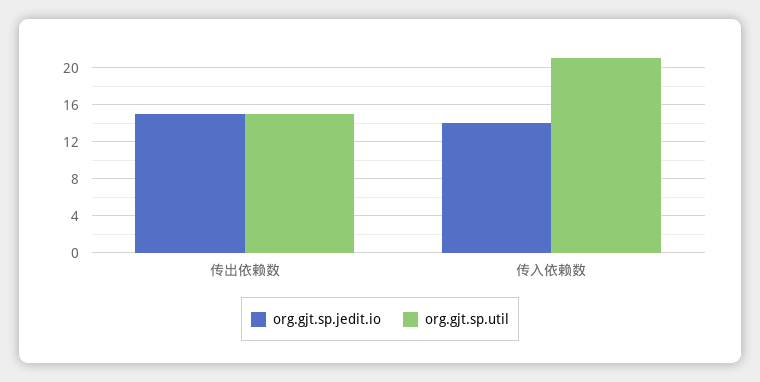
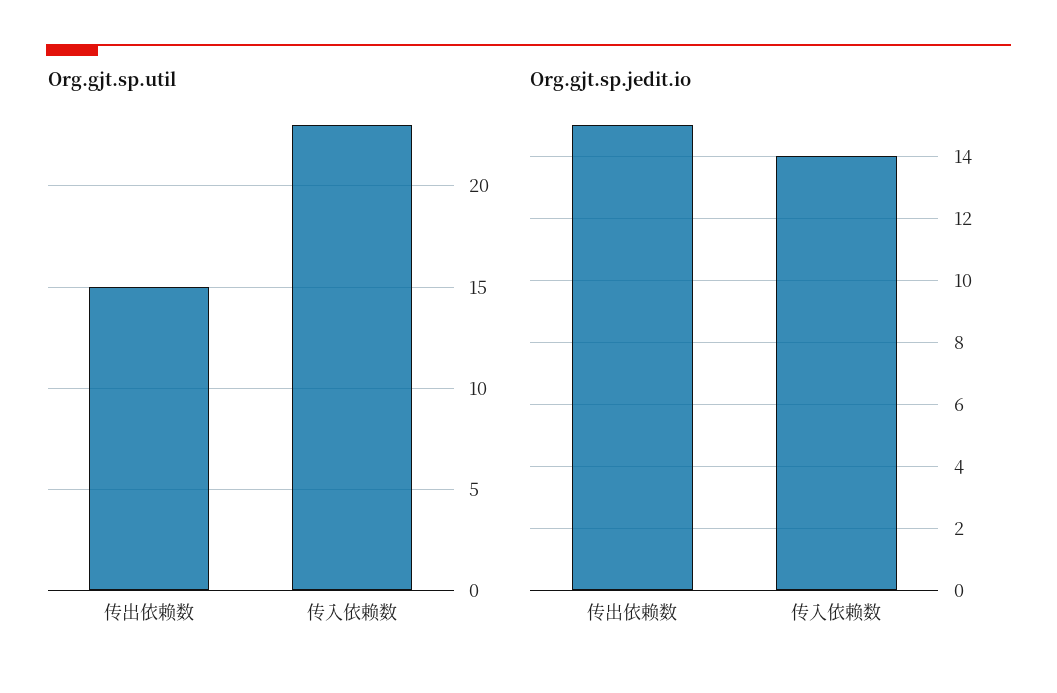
  {
    "org.gjt.sp.jedit.io": {
      "传出依赖数": 15,
      "传入依赖数": 14
    },
    "org.gjt.sp.util": {
      "传出依赖数": 15,
-     "传入依赖数": 21
+     "传入依赖数": 23
    }
  }

